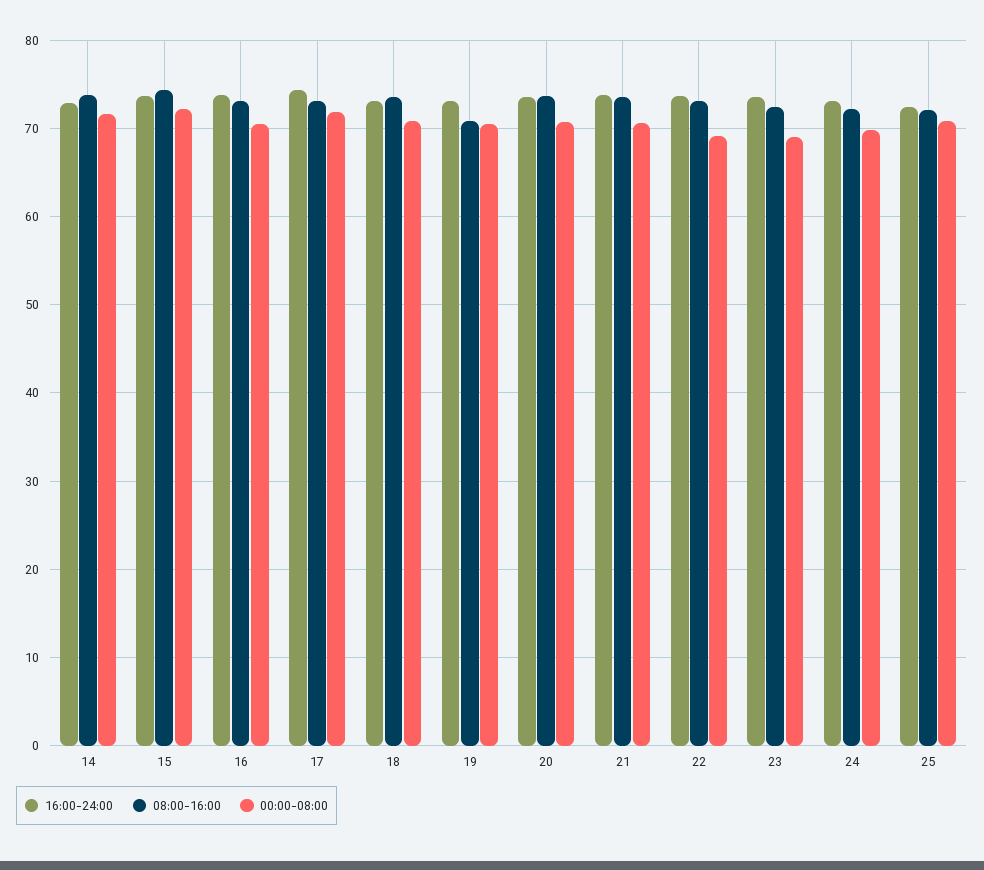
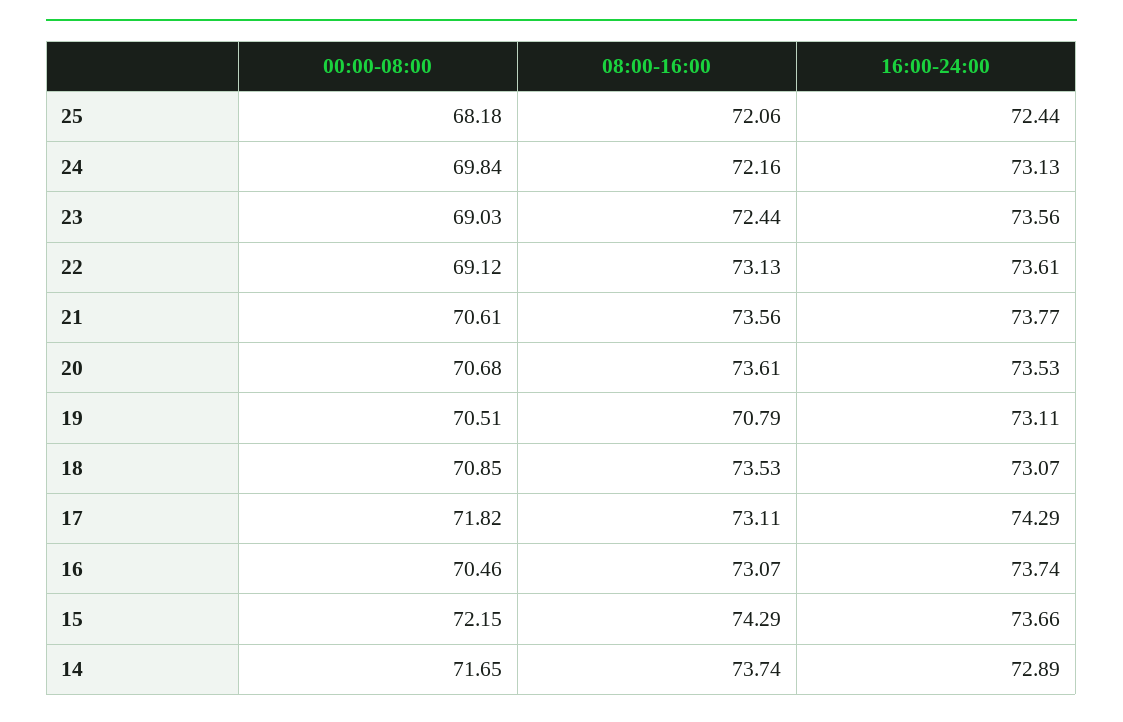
  {
    "16:00-24:00": {
      "14": 72.89,
      "15": 73.66,
      "16": 73.74,
      "17": 74.29,
      "18": 73.07,
      "19": 73.11,
      "20": 73.53,
      "21": 73.77,
      "22": 73.61,
      "23": 73.56,
      "24": 73.13,
      "25": 72.44
    },
    "08:00-16:00": {
      "14": 73.74,
      "15": 74.29,
      "16": 73.07,
      "17": 73.11,
      "18": 73.53,
      "19": 70.79,
      "20": 73.61,
      "21": 73.56,
      "22": 73.13,
      "23": 72.44,
      "24": 72.16,
      "25": 72.06
    },
    "00:00-08:00": {
      "14": 71.65,
      "15": 72.15,
      "16": 70.46,
      "17": 71.82,
      "18": 70.85,
      "19": 70.51,
      "20": 70.68,
      "21": 70.61,
      "22": 69.12,
      "23": 69.03,
      "24": 69.84,
-     "25": 71
+     "25": 68.18
    }
  }

